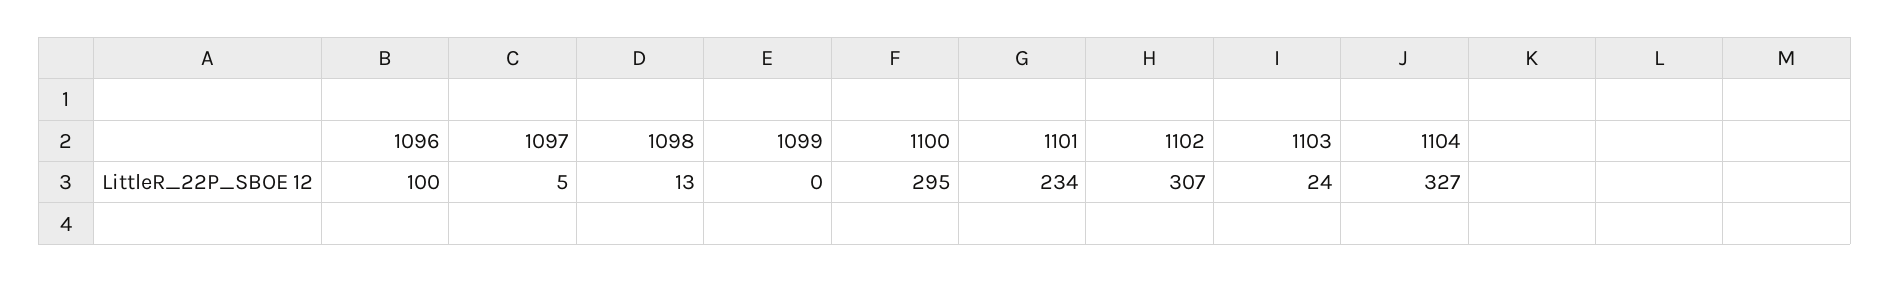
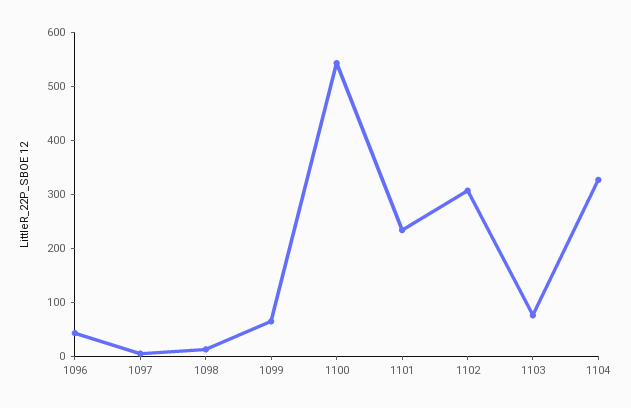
  {
-   "1096": 100,
+   "1096": 40,
    "1097": 5,
    "1098": 13,
-   "1099": 0,
+   "1099": 60,
-   "1100": 295,
+   "1100": 540,
    "1101": 234,
    "1102": 307,
-   "1103": 24,
+   "1103": 80,
    "1104": 327
  }

